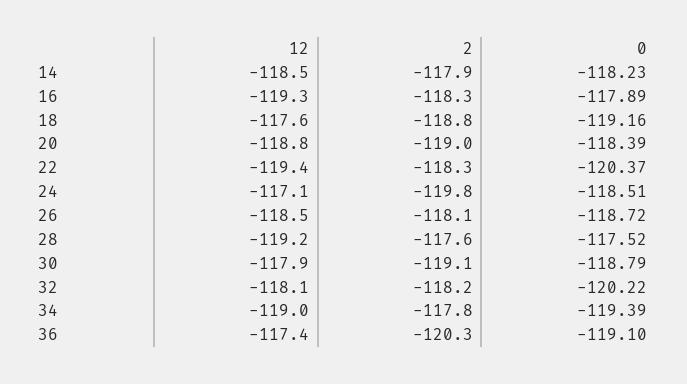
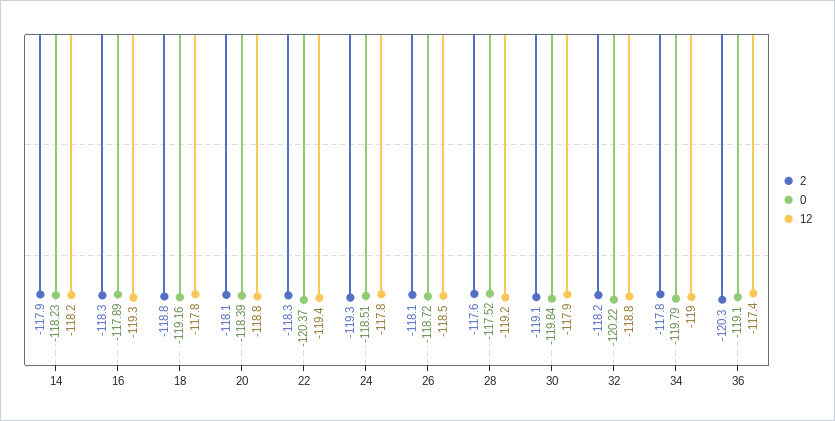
  {
    "12": {
-     "14": -118.5,
+     "14": -118.2,
      "16": -119.3,
-     "18": -117.6,
+     "18": -117.8,
      "20": -118.8,
      "22": -119.4,
-     "24": -117.1,
+     "24": -117.8,
      "26": -118.5,
      "28": -119.2,
      "30": -117.9,
-     "32": -118.1,
+     "32": -118.8,
      "34": -119,
      "36": -117.4
    },
    "2": {
      "14": -117.9,
      "16": -118.3,
      "18": -118.8,
-     "20": -119,
+     "20": -118.1,
      "22": -118.3,
-     "24": -119.8,
+     "24": -119.3,
      "26": -118.1,
      "28": -117.6,
      "30": -119.1,
      "32": -118.2,
      "34": -117.8,
      "36": -120.3
    },
    "0": {
      "14": -118.23,
      "16": -117.89,
      "18": -119.16,
      "20": -118.39,
      "22": -120.37,
      "24": -118.51,
      "26": -118.72,
      "28": -117.52,
-     "30": -118.79,
+     "30": -119.84,
      "32": -120.22,
-     "34": -119.39,
+     "34": -119.79,
      "36": -119.1
    }
  }

